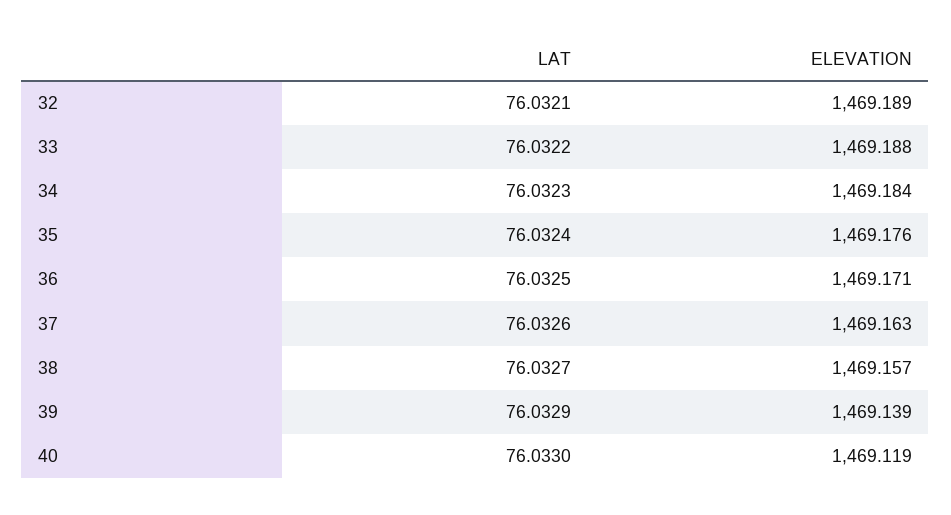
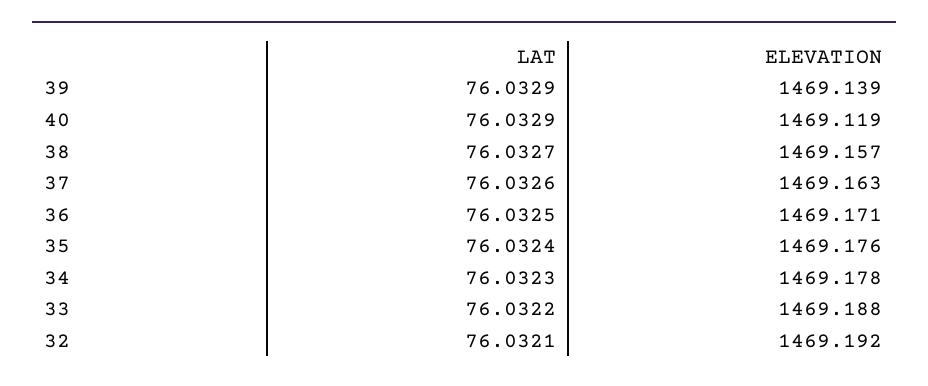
  {
    "LAT": {
      "32": 76.0321,
      "33": 76.0322,
      "34": 76.0323,
      "35": 76.0324,
      "36": 76.0325,
      "37": 76.0326,
      "38": 76.0327,
      "39": 76.0329,
-     "40": 76.033
+     "40": 76.0329
    },
    "ELEVATION": {
-     "32": 1469.189,
+     "32": 1469.192,
      "33": 1469.188,
-     "34": 1469.184,
+     "34": 1469.178,
      "35": 1469.176,
      "36": 1469.171,
      "37": 1469.163,
      "38": 1469.157,
      "39": 1469.139,
      "40": 1469.119
    }
  }

